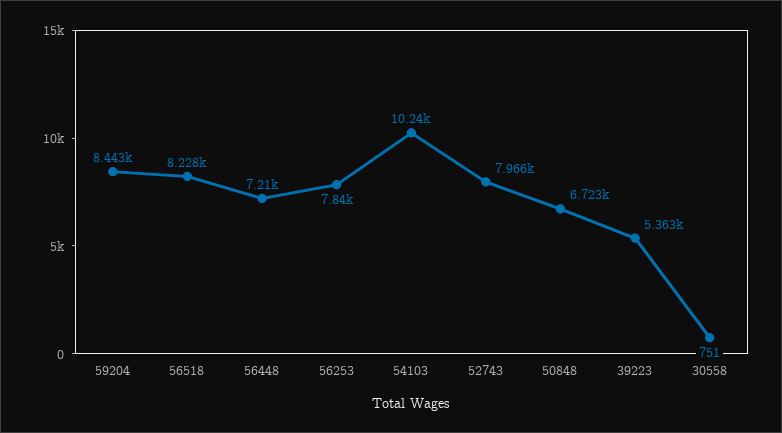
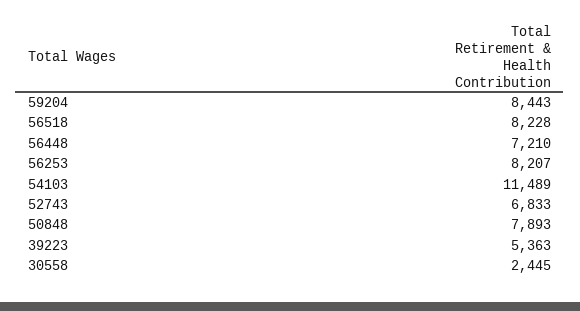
  {
    "59204": 8443,
    "56518": 8228,
    "56448": 7210,
-   "56253": 7840,
+   "56253": 8207,
-   "54103": 10240,
+   "54103": 11489,
-   "52743": 7966,
+   "52743": 6833,
-   "50848": 6723,
+   "50848": 7893,
    "39223": 5363,
-   "30558": 751
+   "30558": 2445
  }

